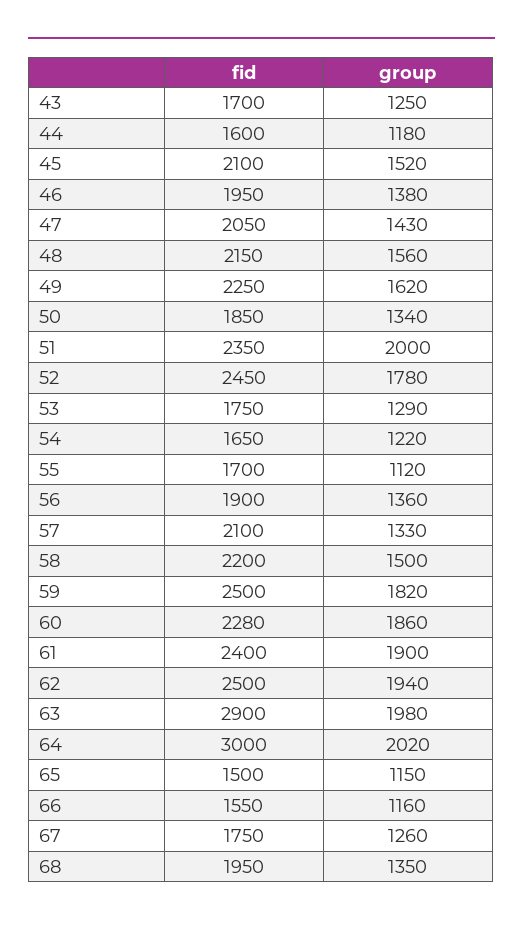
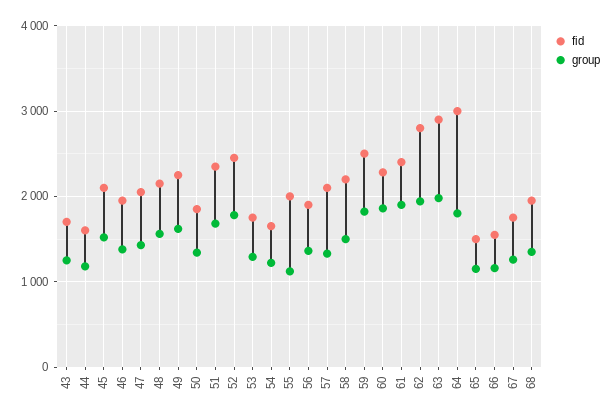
  {
    "fid": {
      "43": 1700,
      "44": 1600,
      "45": 2100,
      "46": 1950,
      "47": 2050,
      "48": 2150,
      "49": 2250,
      "50": 1850,
      "51": 2350,
      "52": 2450,
      "53": 1750,
      "54": 1650,
-     "55": 1700,
+     "55": 2000,
      "56": 1900,
      "57": 2100,
      "58": 2200,
      "59": 2500,
      "60": 2280,
      "61": 2400,
-     "62": 2500,
+     "62": 2800,
      "63": 2900,
      "64": 3000,
      "65": 1500,
      "66": 1550,
      "67": 1750,
      "68": 1950
    },
    "group": {
      "43": 1250,
      "44": 1180,
      "45": 1520,
      "46": 1380,
      "47": 1430,
      "48": 1560,
      "49": 1620,
      "50": 1340,
-     "51": 2000,
+     "51": 1700,
      "52": 1780,
      "53": 1290,
      "54": 1220,
      "55": 1120,
      "56": 1360,
      "57": 1330,
      "58": 1500,
      "59": 1820,
      "60": 1860,
      "61": 1900,
      "62": 1940,
      "63": 1980,
-     "64": 2020,
+     "64": 1800,
      "65": 1150,
      "66": 1160,
      "67": 1260,
      "68": 1350
    }
  }

